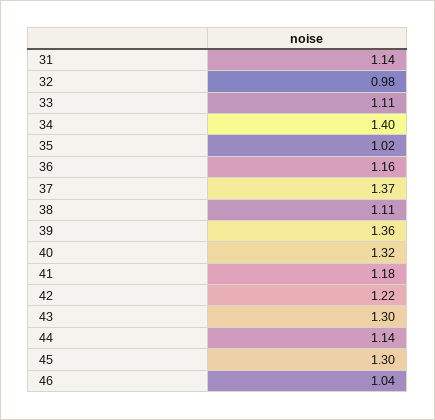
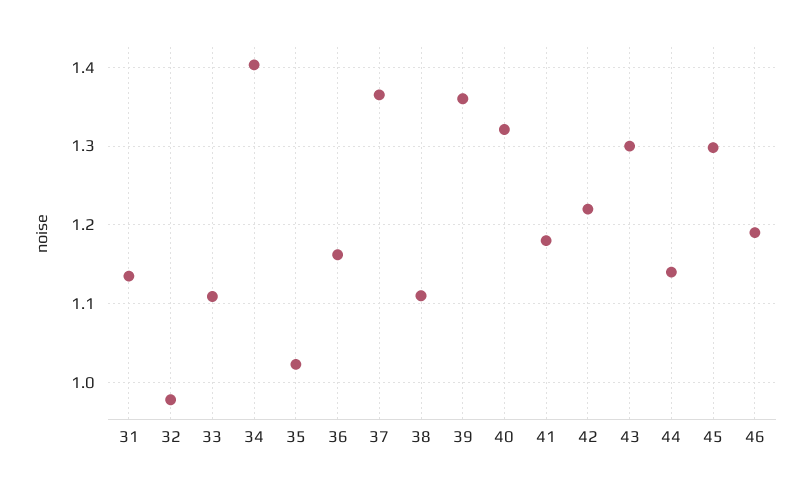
  {
    "31": 1.14,
    "32": 0.98,
    "33": 1.11,
    "34": 1.4,
    "35": 1.02,
    "36": 1.16,
    "37": 1.37,
    "38": 1.11,
    "39": 1.36,
    "40": 1.32,
    "41": 1.18,
    "42": 1.22,
    "43": 1.3,
    "44": 1.14,
    "45": 1.3,
-   "46": 1.04
+   "46": 1.19
  }

